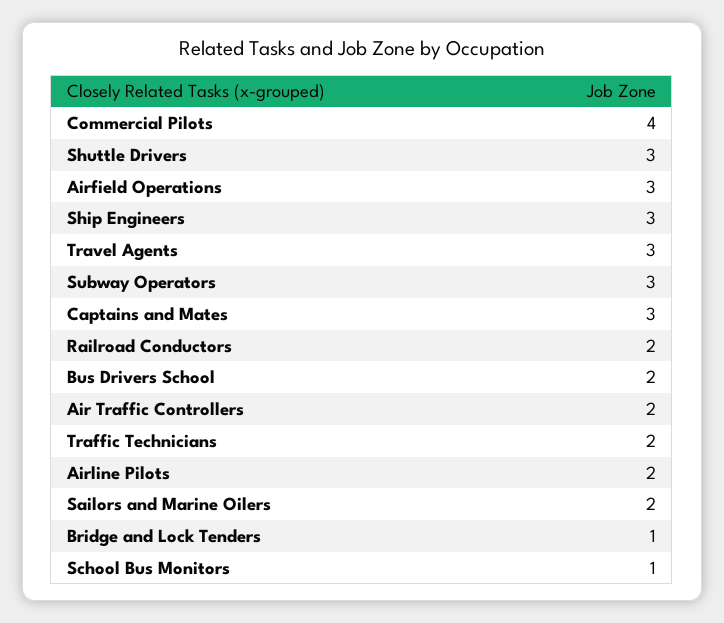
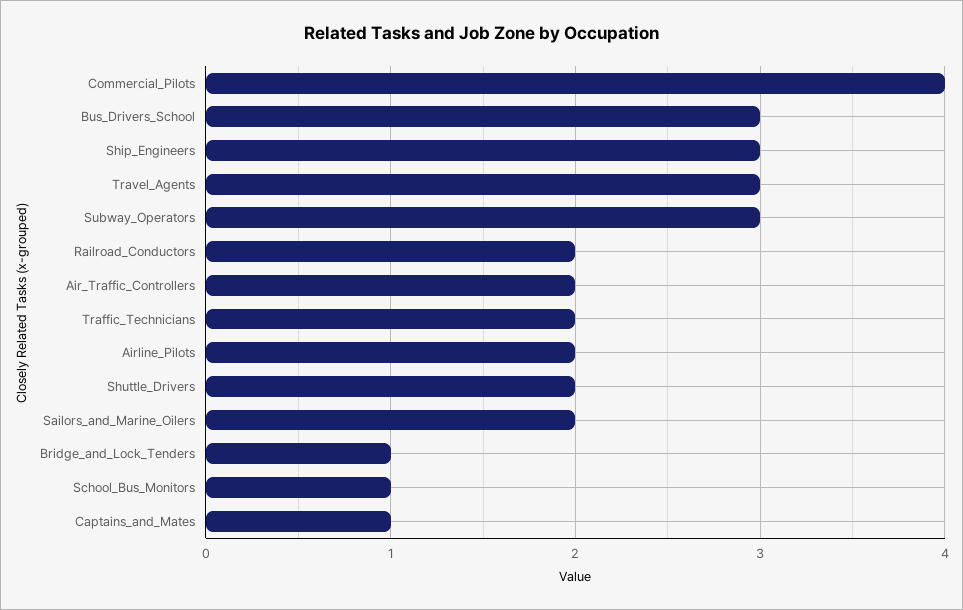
  {
    "Commercial Pilots": 4,
-   "Shuttle Drivers": 3,
+   "Shuttle Drivers": 2,
-   "Airfield Operations": 3,
    "Ship Engineers": 3,
    "Travel Agents": 3,
    "Subway Operators": 3,
-   "Captains and Mates": 3,
+   "Captains and Mates": 1,
    "Railroad Conductors": 2,
-   "Bus Drivers School": 2,
+   "Bus Drivers School": 3,
    "Air Traffic Controllers": 2,
    "Traffic Technicians": 2,
    "Airline Pilots": 2,
    "Sailors and Marine Oilers": 2,
    "Bridge and Lock Tenders": 1,
    "School Bus Monitors": 1
  }

